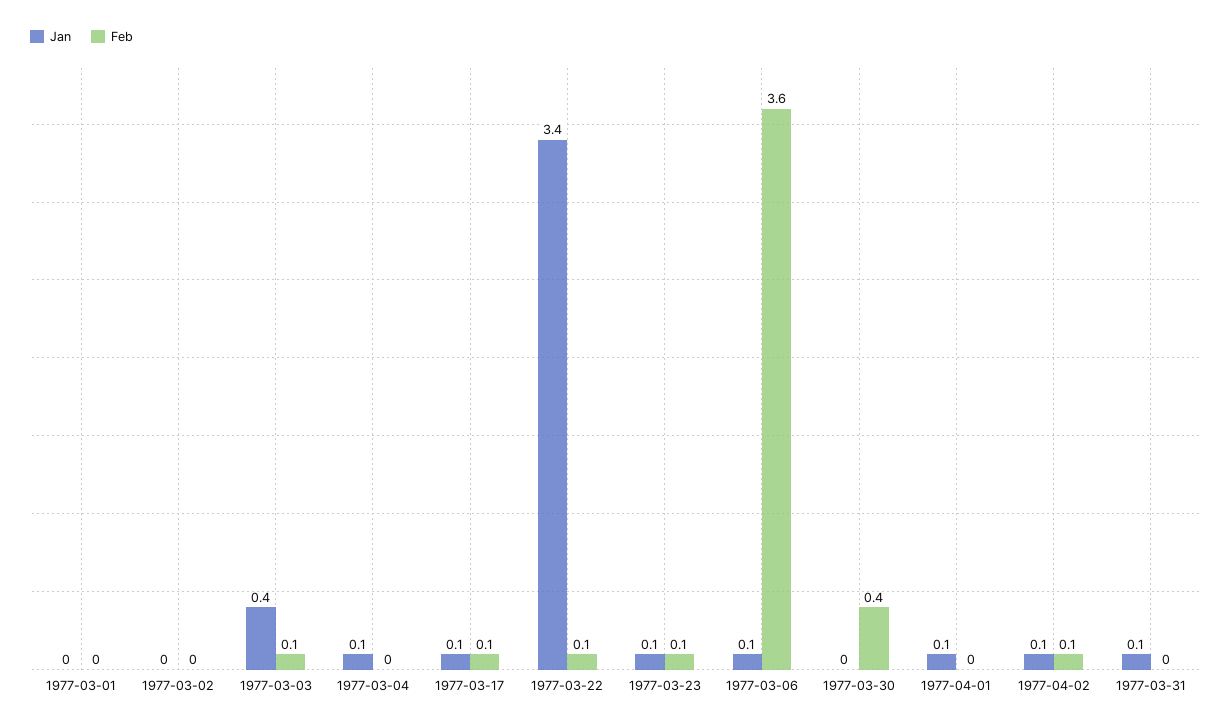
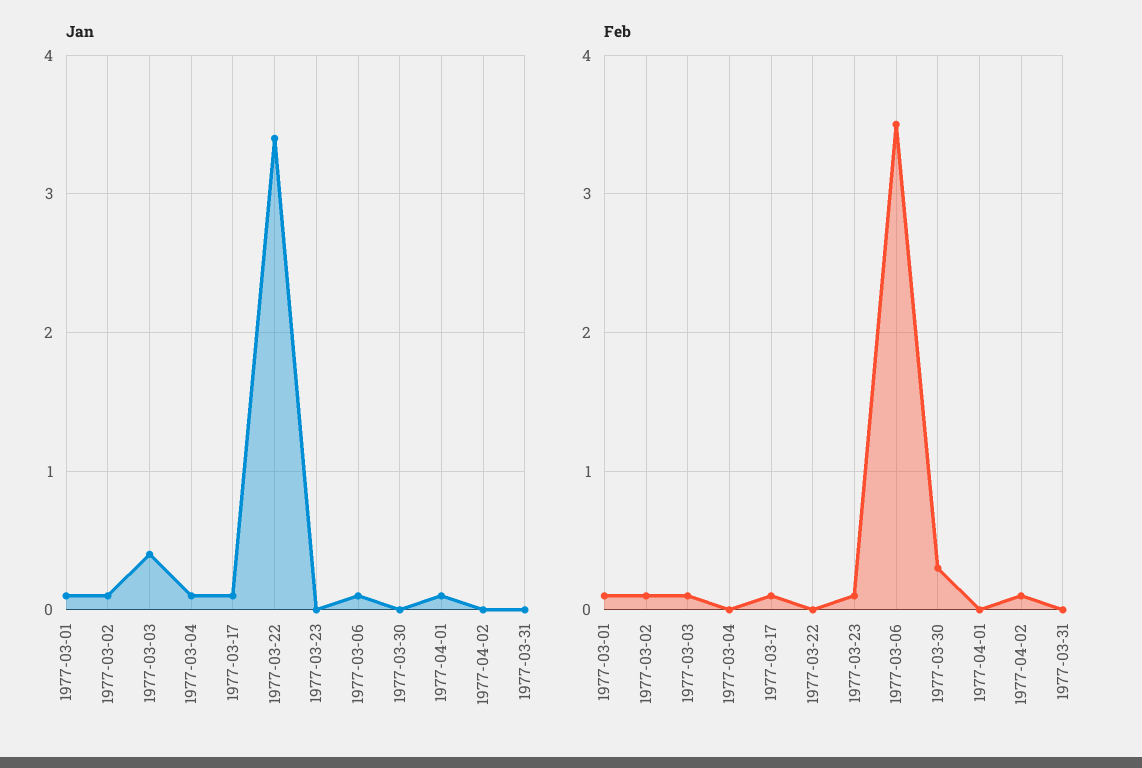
  {
    "Jan": {
-     "1977-03-01": 0,
+     "1977-03-01": 0.1,
-     "1977-03-02": 0,
+     "1977-03-02": 0.1,
      "1977-03-03": 0.4,
      "1977-03-04": 0.1,
      "1977-03-17": 0.1,
      "1977-03-22": 3.4,
-     "1977-03-23": 0.1,
+     "1977-03-23": 0,
      "1977-03-06": 0.1,
      "1977-03-30": 0,
      "1977-04-01": 0.1,
-     "1977-04-02": 0.1,
+     "1977-04-02": 0,
-     "1977-03-31": 0.1
+     "1977-03-31": 0
    },
    "Feb": {
-     "1977-03-01": 0,
+     "1977-03-01": 0.1,
-     "1977-03-02": 0,
+     "1977-03-02": 0.1,
      "1977-03-03": 0.1,
      "1977-03-04": 0,
      "1977-03-17": 0.1,
-     "1977-03-22": 0.1,
+     "1977-03-22": 0,
      "1977-03-23": 0.1,
-     "1977-03-06": 3.6,
+     "1977-03-06": 3.5,
-     "1977-03-30": 0.4,
+     "1977-03-30": 0.3,
      "1977-04-01": 0,
      "1977-04-02": 0.1,
      "1977-03-31": 0
    }
  }

